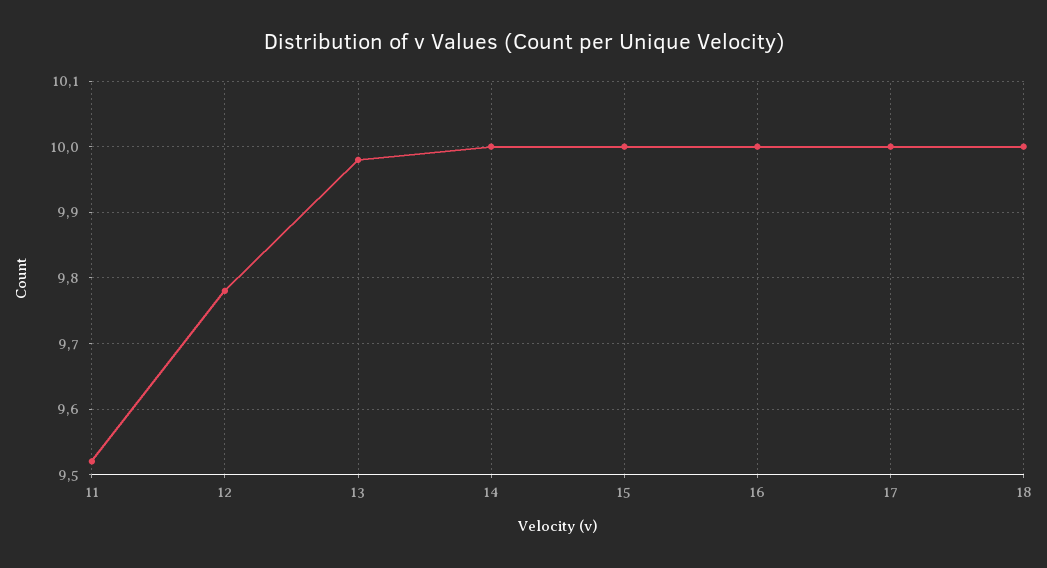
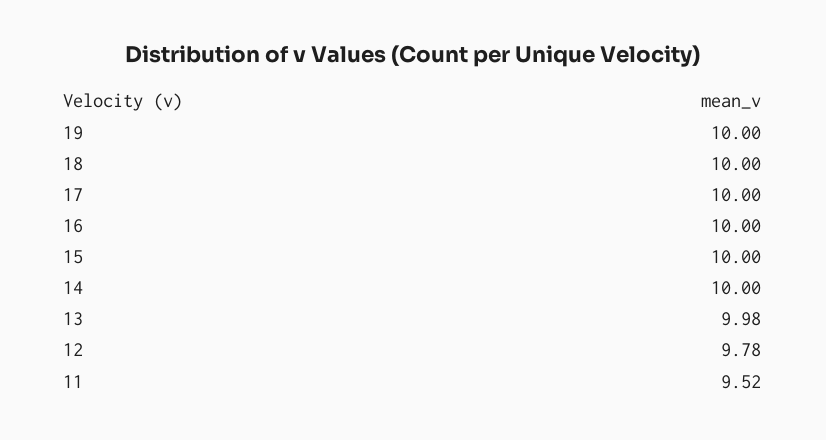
  {
    "11": 9.52,
    "12": 9.78,
    "13": 9.98,
    "14": 10,
    "15": 10,
    "16": 10,
    "17": 10,
-   "18": 10
+   "18": 10,
+   "19": 10
  }

